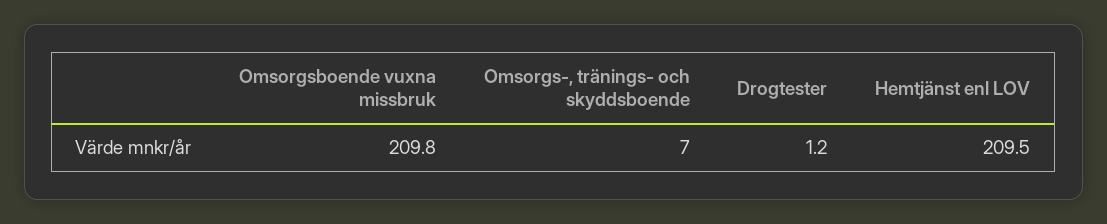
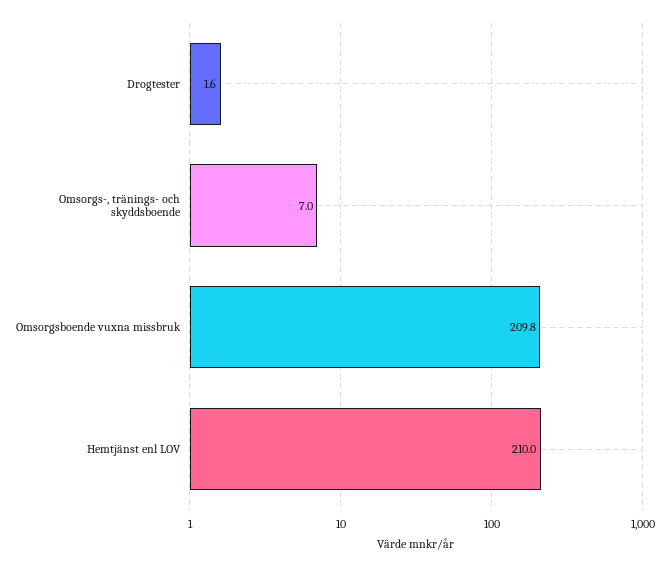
  {
    "Omsorgsboende vuxna missbruk": 209.8,
    "Omsorgs-, tränings- och skyddsboende": 7,
-   "Drogtester": 1.2,
+   "Drogtester": 1.6,
-   "Hemtjänst enl LOV": 209.5
+   "Hemtjänst enl LOV": 210
  }

